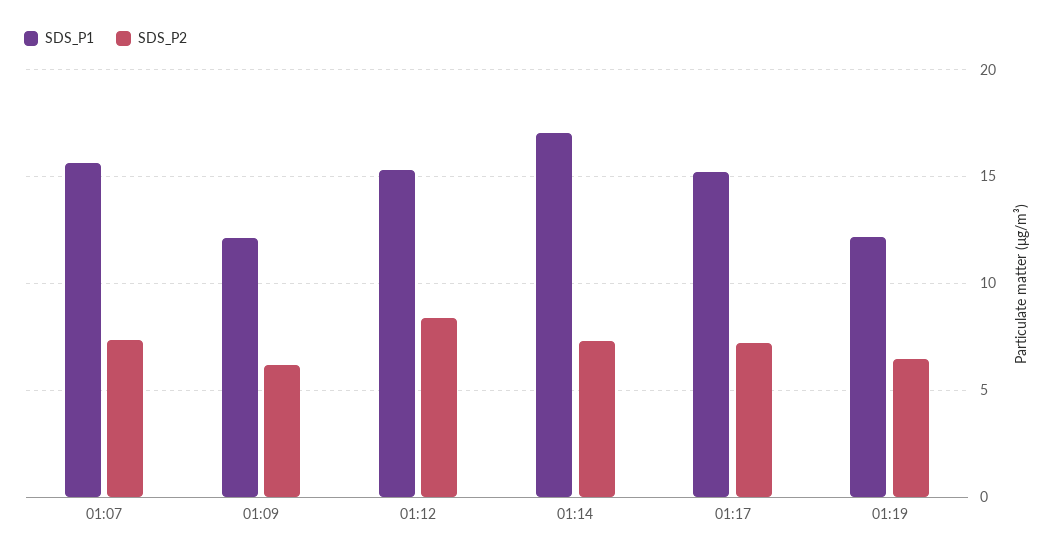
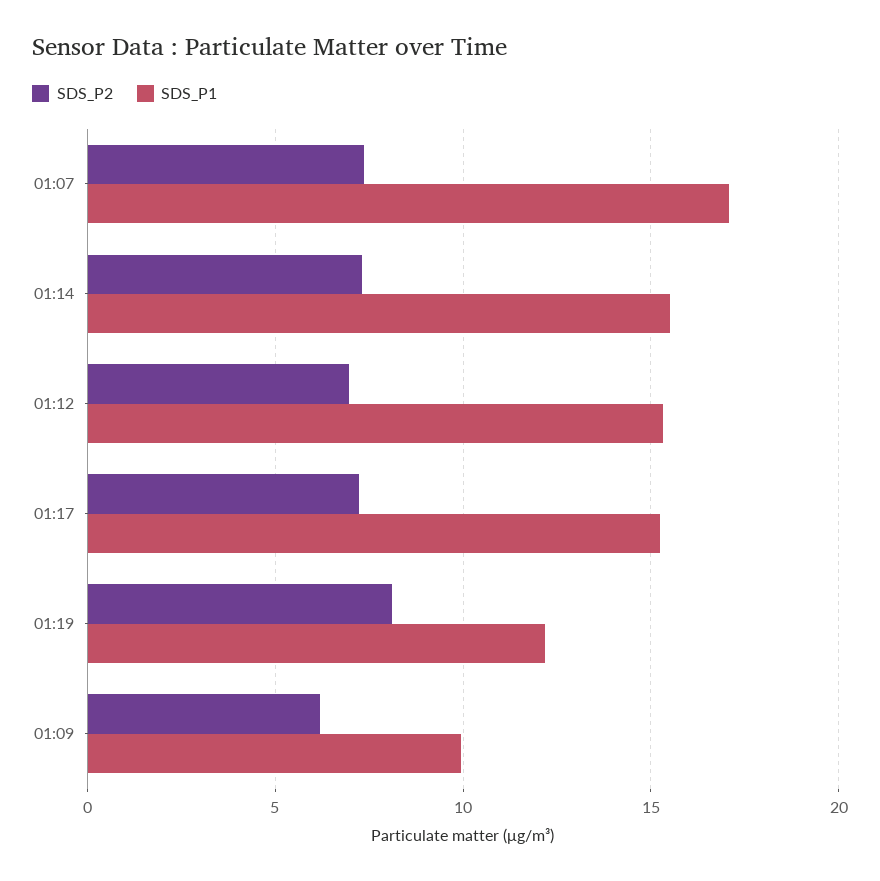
  {
    "SDS_P1": {
-     "01:07": 15.5,
+     "01:07": 17,
-     "01:09": 12,
+     "01:09": 10,
      "01:12": 15.5,
-     "01:14": 17,
+     "01:14": 15.5,
      "01:17": 15,
      "01:19": 12
    },
    "SDS_P2": {
      "01:07": 7.5,
      "01:09": 6,
-     "01:12": 8.5,
+     "01:12": 7,
      "01:14": 7.5,
      "01:17": 7,
-     "01:19": 6.5
+     "01:19": 8
    }
  }

